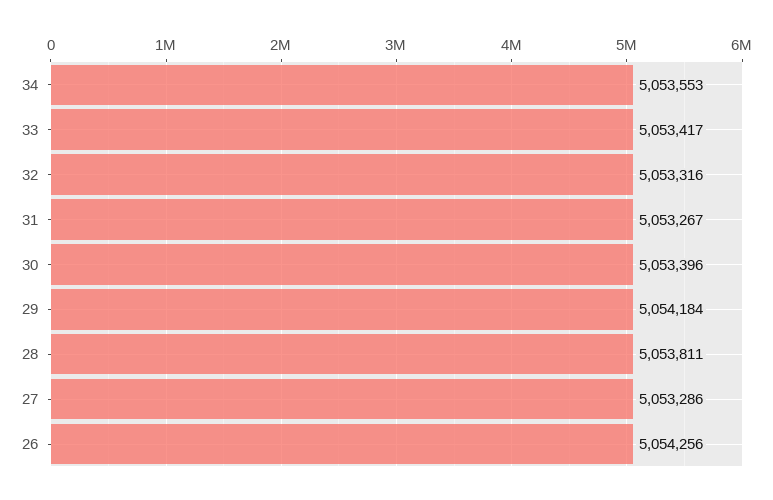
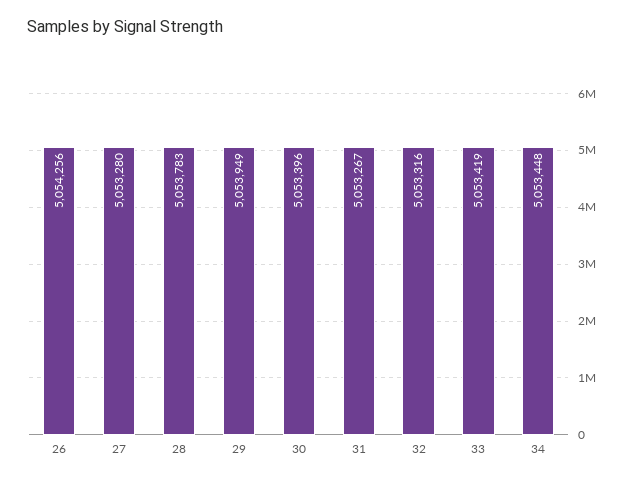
  {
-   "34": 5053553,
+   "34": 5053448,
-   "33": 5053417,
+   "33": 5053419,
    "32": 5053316,
    "31": 5053267,
    "30": 5053396,
-   "29": 5054184,
+   "29": 5053949,
-   "28": 5053811,
+   "28": 5053783,
-   "27": 5053286,
+   "27": 5053280,
    "26": 5054256
  }

